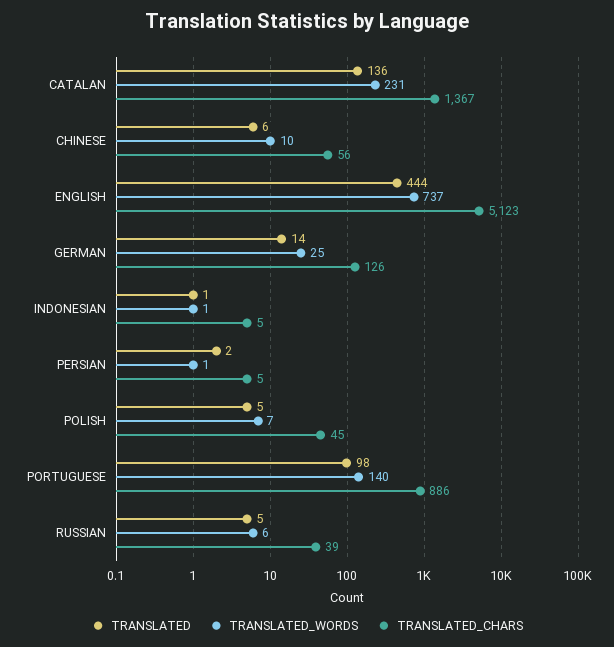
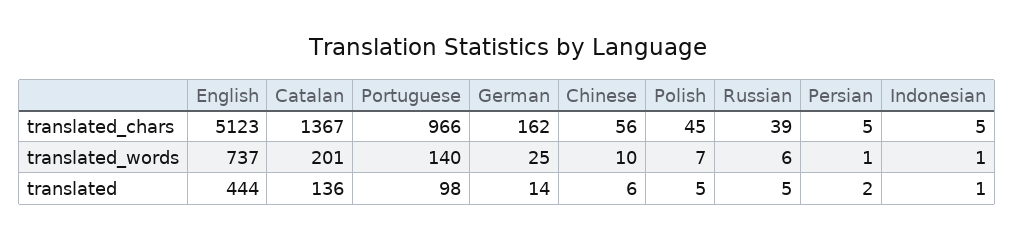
  {
    "TRANSLATED": {
      "CATALAN": 136,
      "CHINESE": 6,
      "ENGLISH": 444,
      "GERMAN": 14,
      "INDONESIAN": 1,
      "PERSIAN": 2,
      "POLISH": 5,
      "PORTUGUESE": 98,
      "RUSSIAN": 5
    },
    "TRANSLATED_WORDS": {
-     "CATALAN": 231,
+     "CATALAN": 201,
      "CHINESE": 10,
      "ENGLISH": 737,
      "GERMAN": 25,
      "INDONESIAN": 1,
      "PERSIAN": 1,
      "POLISH": 7,
      "PORTUGUESE": 140,
      "RUSSIAN": 6
    },
    "TRANSLATED_CHARS": {
      "CATALAN": 1367,
      "CHINESE": 56,
      "ENGLISH": 5123,
-     "GERMAN": 126,
+     "GERMAN": 162,
      "INDONESIAN": 5,
      "PERSIAN": 5,
      "POLISH": 45,
-     "PORTUGUESE": 886,
+     "PORTUGUESE": 966,
      "RUSSIAN": 39
    }
  }

